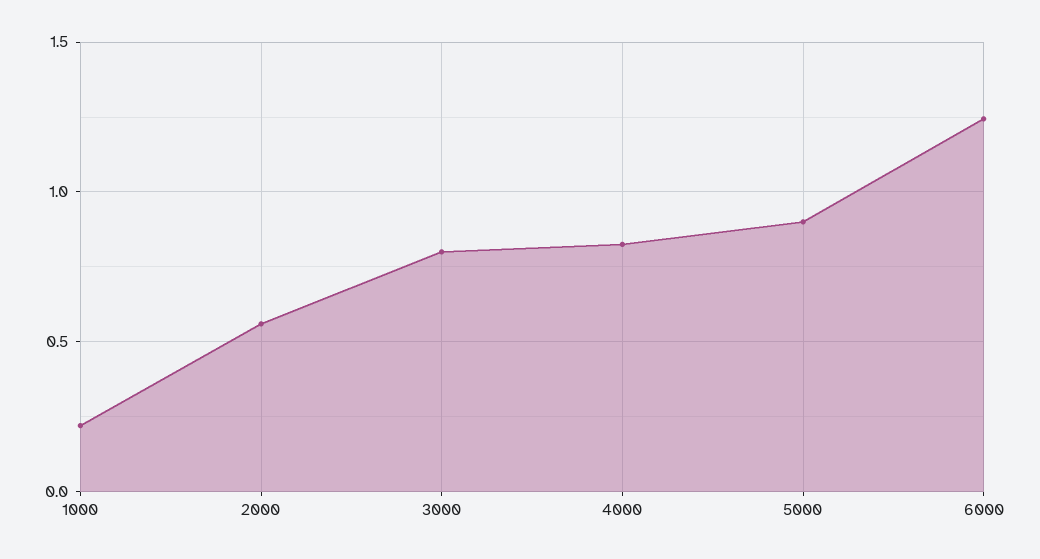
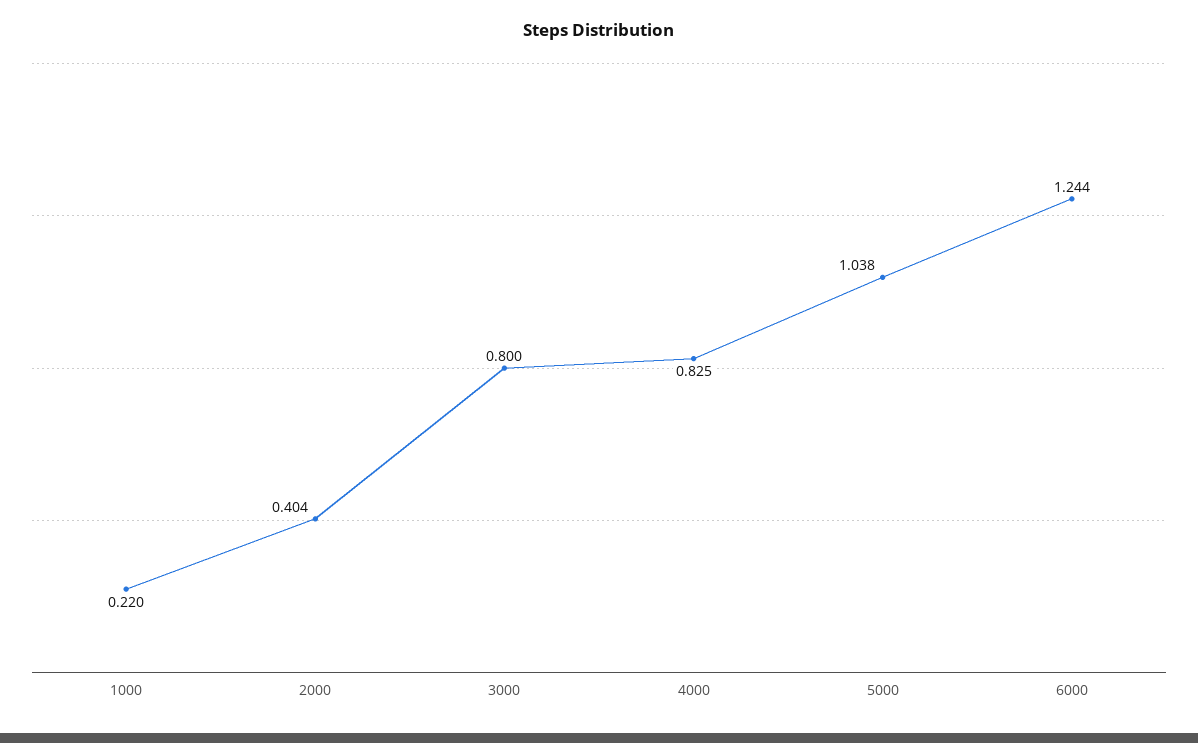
  {
    "1000": 0.22,
-   "2000": 0.55,
+   "2000": 0.404,
    "3000": 0.8,
    "4000": 0.825,
-   "5000": 0.9,
+   "5000": 1.038,
    "6000": 1.244
  }

